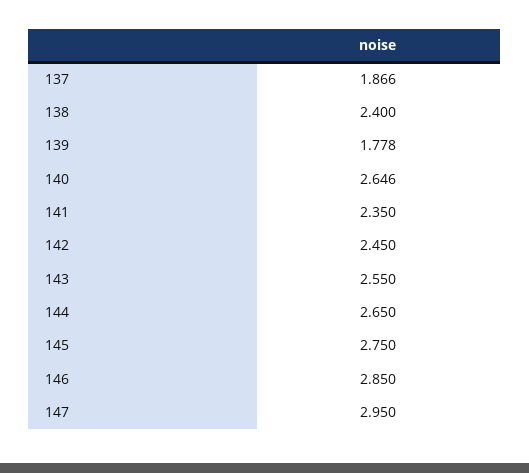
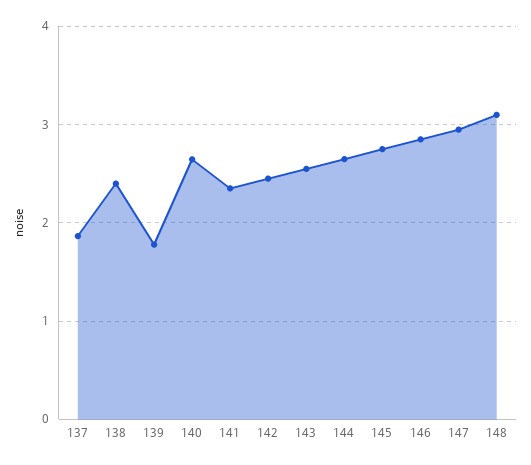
  {
    "137": 1.866,
    "138": 2.4,
    "139": 1.778,
    "140": 2.646,
    "141": 2.35,
    "142": 2.45,
    "143": 2.55,
    "144": 2.65,
    "145": 2.75,
    "146": 2.85,
-   "147": 2.95
+   "147": 2.95,
+   "148": 3.1
  }

